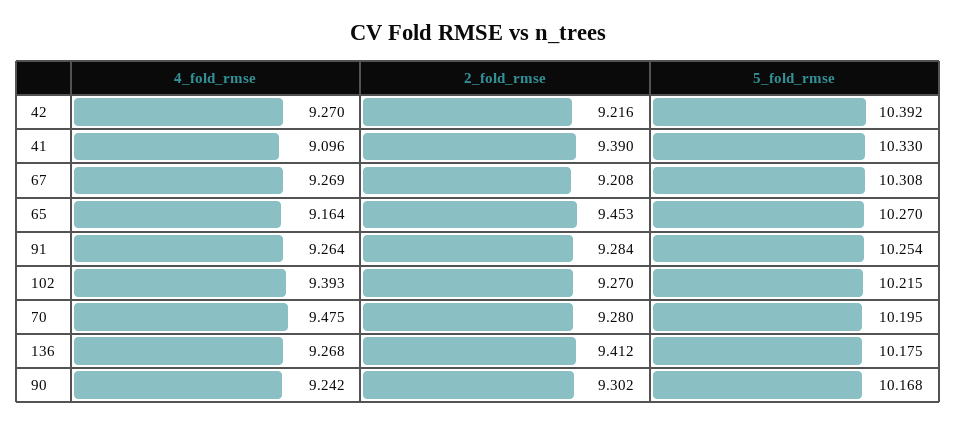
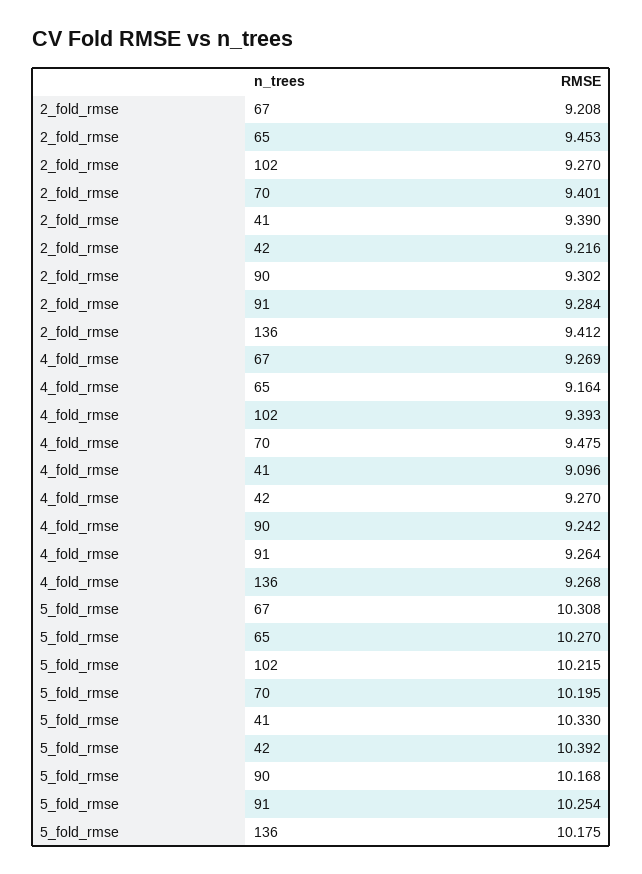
  {
    "4_fold_rmse": {
      "42": 9.27,
      "41": 9.096,
      "67": 9.269,
      "65": 9.164,
      "91": 9.264,
      "102": 9.393,
      "70": 9.475,
      "136": 9.268,
      "90": 9.242
    },
    "2_fold_rmse": {
      "42": 9.216,
      "41": 9.39,
      "67": 9.208,
      "65": 9.453,
      "91": 9.284,
      "102": 9.27,
-     "70": 9.28,
+     "70": 9.401,
      "136": 9.412,
      "90": 9.302
    },
    "5_fold_rmse": {
      "42": 10.392,
      "41": 10.33,
      "67": 10.308,
      "65": 10.27,
      "91": 10.254,
      "102": 10.215,
      "70": 10.195,
      "136": 10.175,
      "90": 10.168
    }
  }

